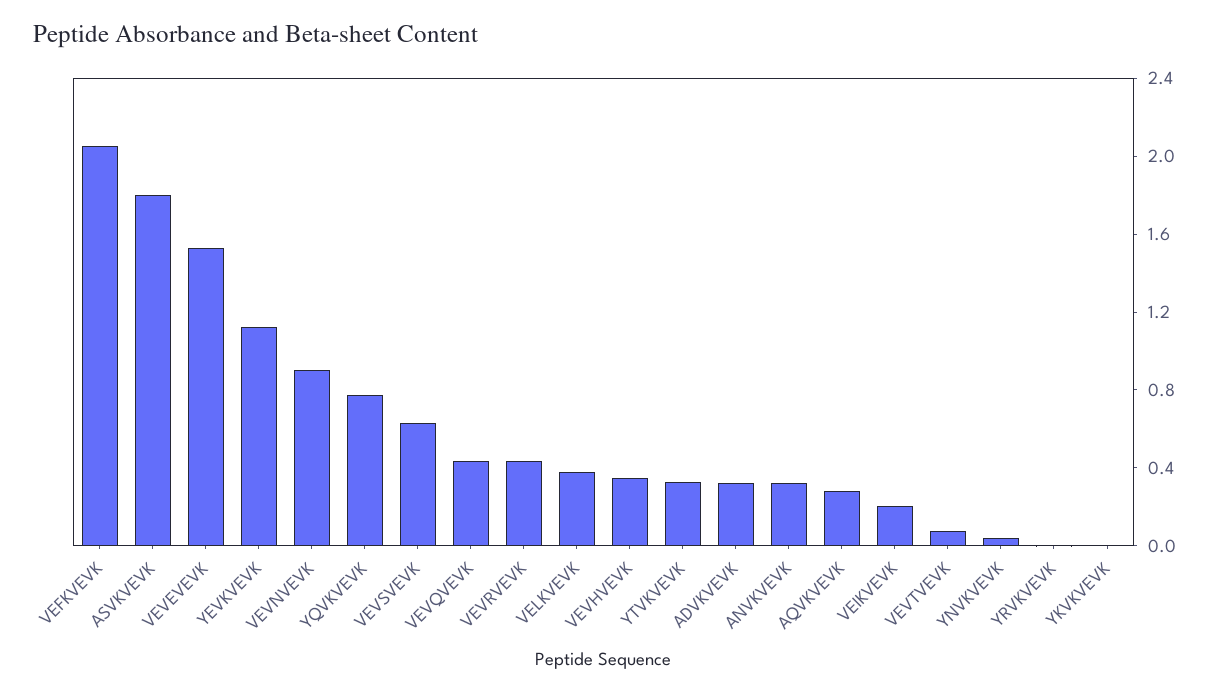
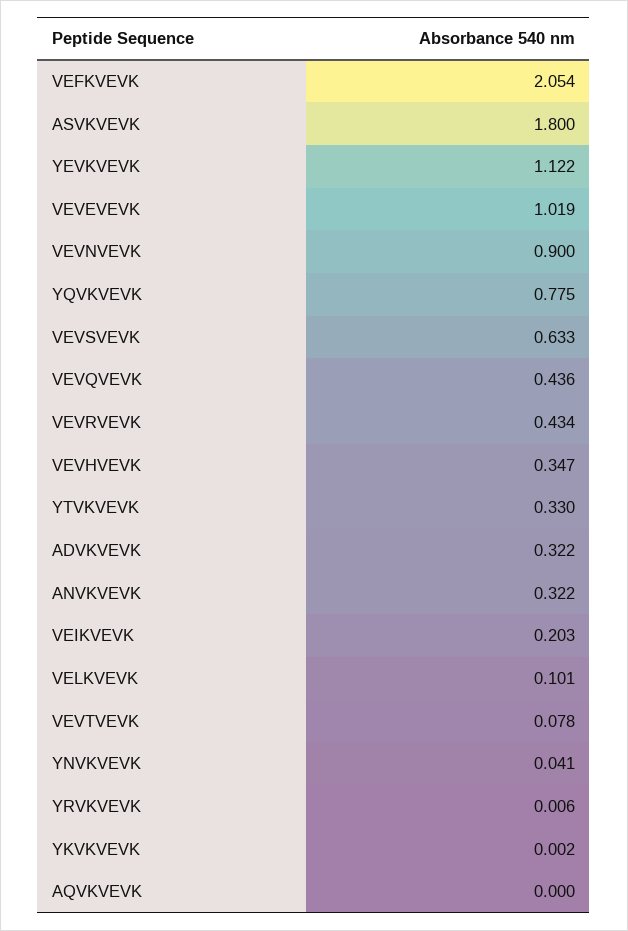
  {
    "VEFKVEVK": 2.054,
    "ASVKVEVK": 1.8,
-   "VEVEVEVK": 1.5,
+   "VEVEVEVK": 1.019,
    "YEVKVEVK": 1.122,
    "VEVNVEVK": 0.9,
    "YQVKVEVK": 0.775,
    "VEVSVEVK": 0.633,
    "VEVQVEVK": 0.436,
    "VEVRVEVK": 0.434,
-   "VELKVEVK": 0.4,
+   "VELKVEVK": 0.101,
    "VEVHVEVK": 0.347,
    "YTVKVEVK": 0.33,
    "ADVKVEVK": 0.322,
    "ANVKVEVK": 0.322,
-   "AQVKVEVK": 0.3,
+   "AQVKVEVK": 0,
    "VEIKVEVK": 0.203,
    "VEVTVEVK": 0.078,
    "YNVKVEVK": 0.041,
    "YRVKVEVK": 0.006,
    "YKVKVEVK": 0.002
  }

